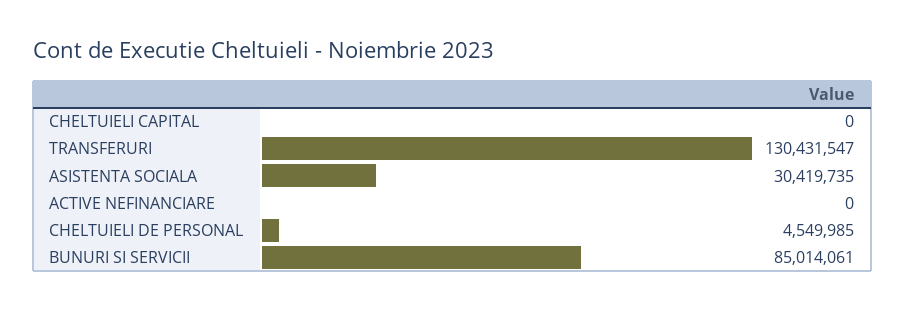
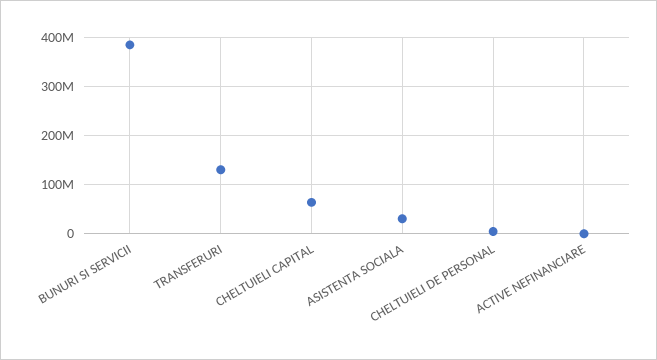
  {
-   "CHELTUIELI CAPITAL": 0,
+   "CHELTUIELI CAPITAL": 60000000,
    "TRANSFERURI": 130431547,
    "ASISTENTA SOCIALA": 30419735,
    "ACTIVE NEFINANCIARE": 0,
    "CHELTUIELI DE PERSONAL": 4549985,
-   "BUNURI SI SERVICII": 85014061
+   "BUNURI SI SERVICII": 380000000
  }

